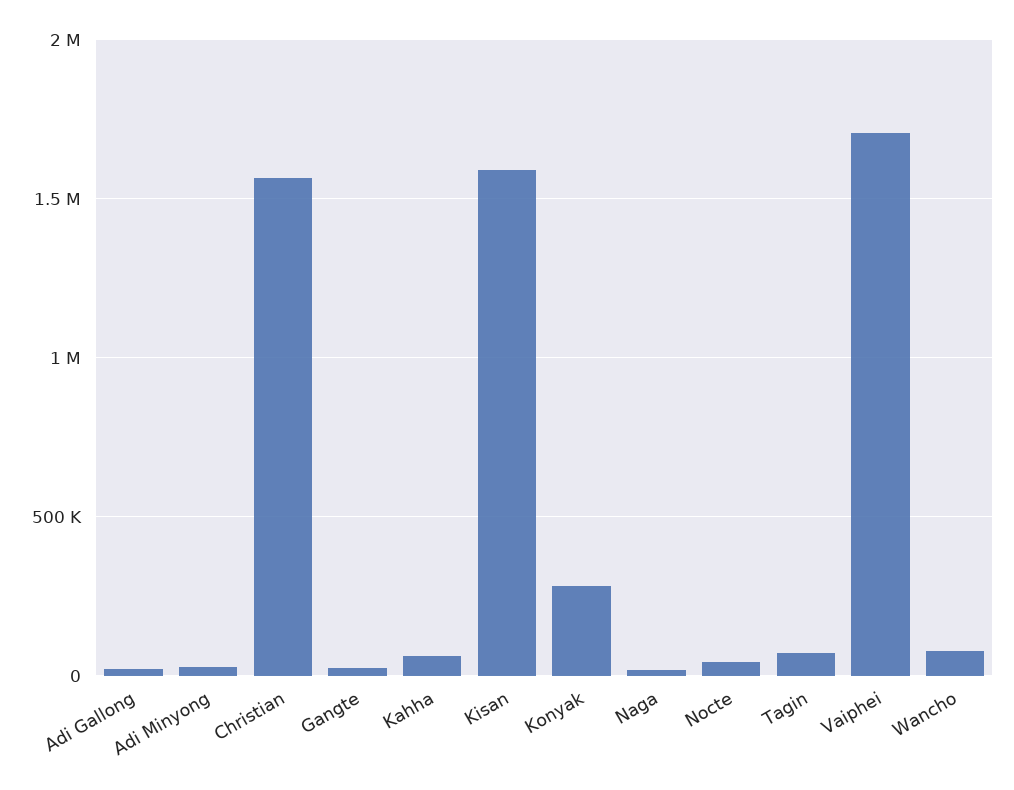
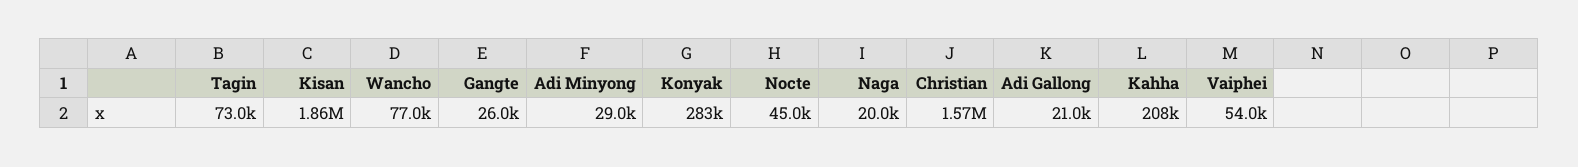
  {
    "Adi Gallong": 21000,
    "Adi Minyong": 29000,
    "Christian": 1570000,
    "Gangte": 26000,
-   "Kahha": 50000,
+   "Kahha": 208000,
-   "Kisan": 1600000,
+   "Kisan": 1860000,
    "Konyak": 283000,
    "Naga": 20000,
    "Nocte": 45000,
    "Tagin": 73000,
-   "Vaiphei": 1700000,
+   "Vaiphei": 54000,
    "Wancho": 77000
  }

